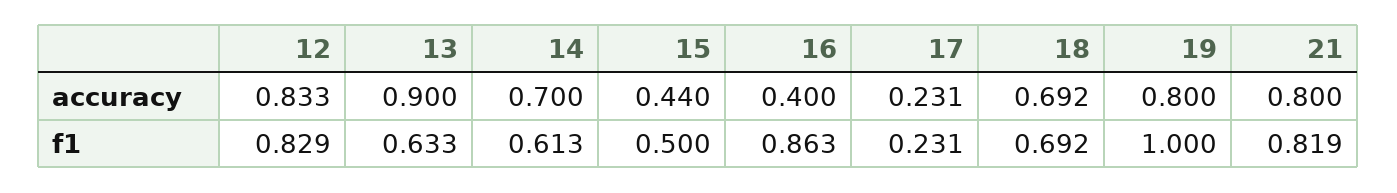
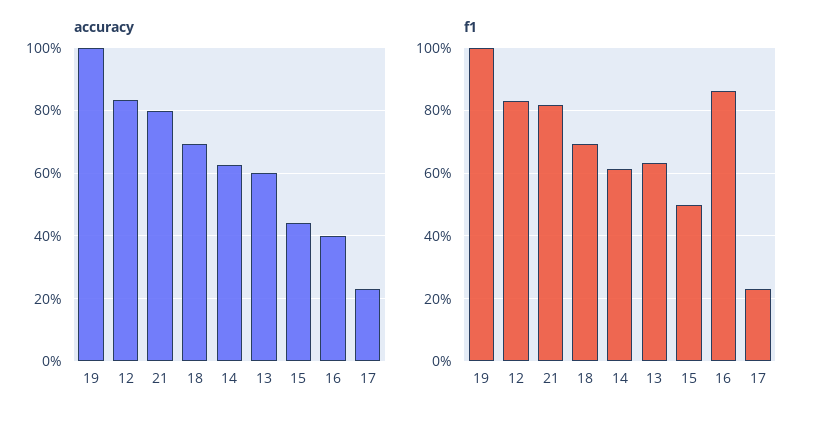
  {
    "accuracy": {
      "12": 0.833,
-     "13": 0.9,
+     "13": 0.6,
-     "14": 0.7,
+     "14": 0.62,
      "15": 0.44,
      "16": 0.4,
      "17": 0.231,
      "18": 0.692,
-     "19": 0.8,
+     "19": 1,
      "21": 0.8
    },
    "f1": {
      "12": 0.829,
      "13": 0.633,
      "14": 0.613,
      "15": 0.5,
      "16": 0.863,
      "17": 0.231,
      "18": 0.692,
      "19": 1,
      "21": 0.819
    }
  }

